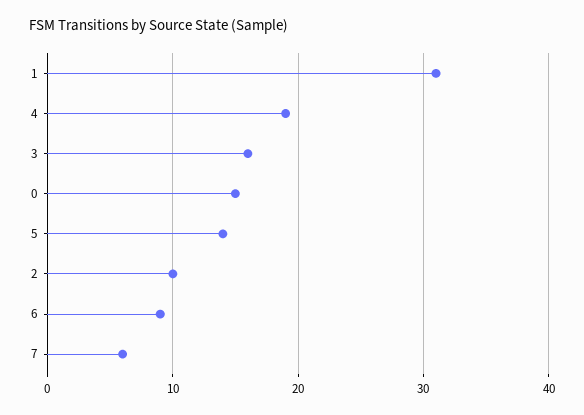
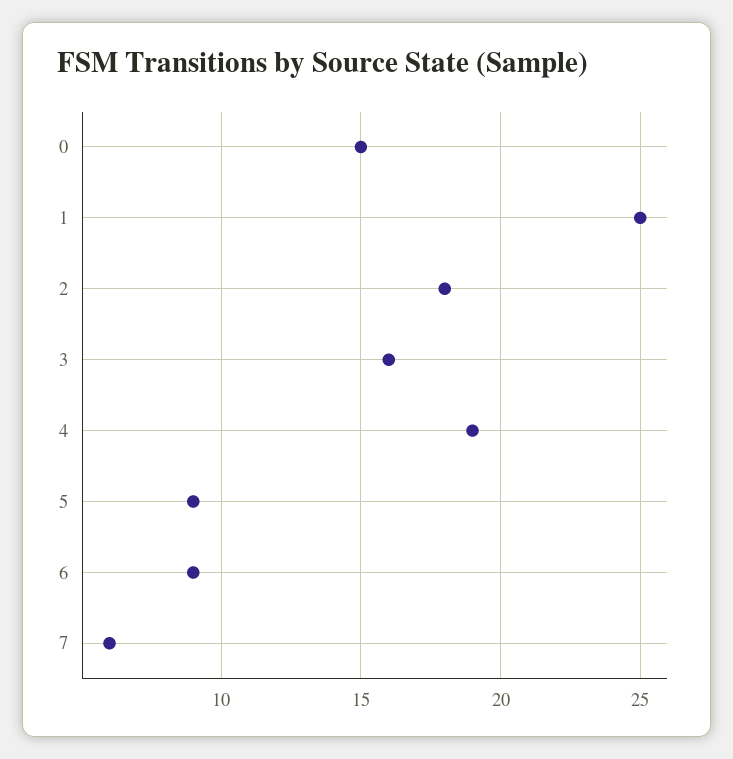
  {
-   "1": 31,
+   "1": 25,
    "4": 19,
    "3": 16,
    "0": 15,
-   "5": 14,
+   "5": 9,
-   "2": 10,
+   "2": 18,
    "6": 9,
    "7": 6
  }

